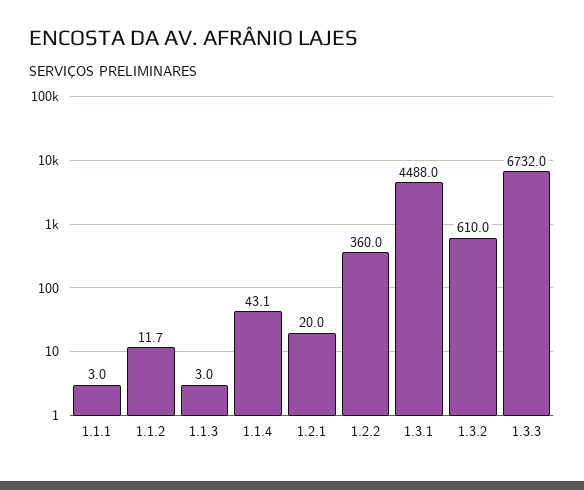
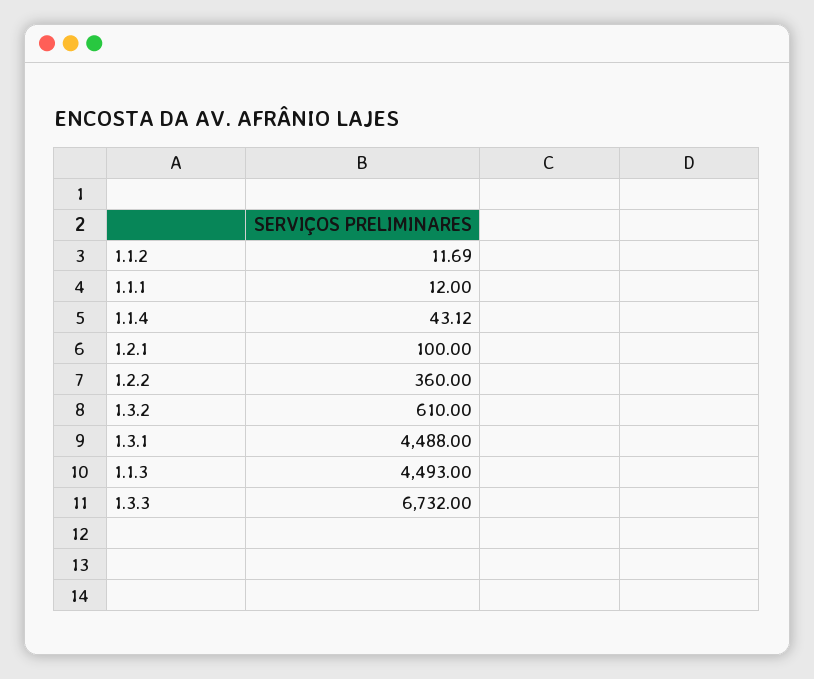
  {
-   "1.1.1": 3,
+   "1.1.1": 12,
    "1.1.2": 11.69,
-   "1.1.3": 3,
+   "1.1.3": 4493,
    "1.1.4": 43.12,
-   "1.2.1": 20,
+   "1.2.1": 100,
    "1.2.2": 360,
    "1.3.1": 4488,
    "1.3.2": 610,
    "1.3.3": 6732
  }

